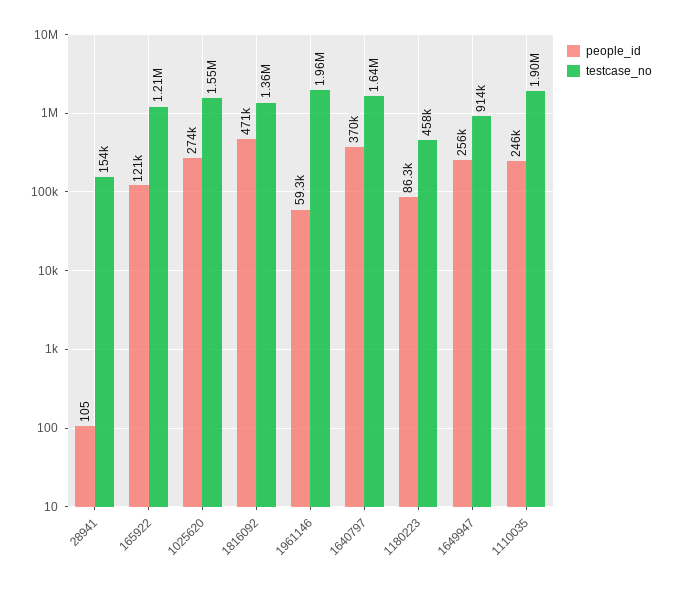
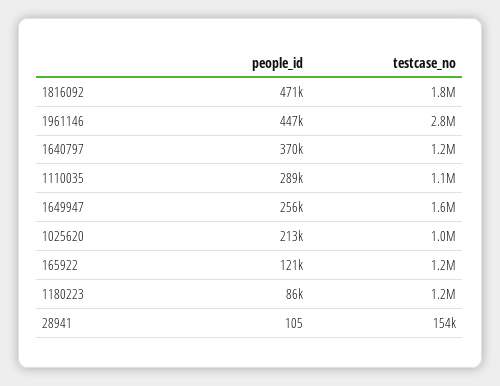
  {
    "people_id": {
      "28941": 105,
      "165922": 121000,
-     "1025620": 274000,
+     "1025620": 213000,
      "1816092": 471000,
-     "1961146": 59300,
+     "1961146": 447000,
      "1640797": 370000,
      "1180223": 86300,
      "1649947": 256000,
-     "1110035": 246000
+     "1110035": 289000
    },
    "testcase_no": {
      "28941": 154000,
      "165922": 1210000,
-     "1025620": 1550000,
+     "1025620": 1000000,
-     "1816092": 1360000,
+     "1816092": 1800000,
-     "1961146": 1960000,
+     "1961146": 2800000,
-     "1640797": 1640000,
+     "1640797": 1200000,
-     "1180223": 458000,
+     "1180223": 1200000,
-     "1649947": 914000,
+     "1649947": 1600000,
-     "1110035": 1900000
+     "1110035": 1100000
    }
  }

